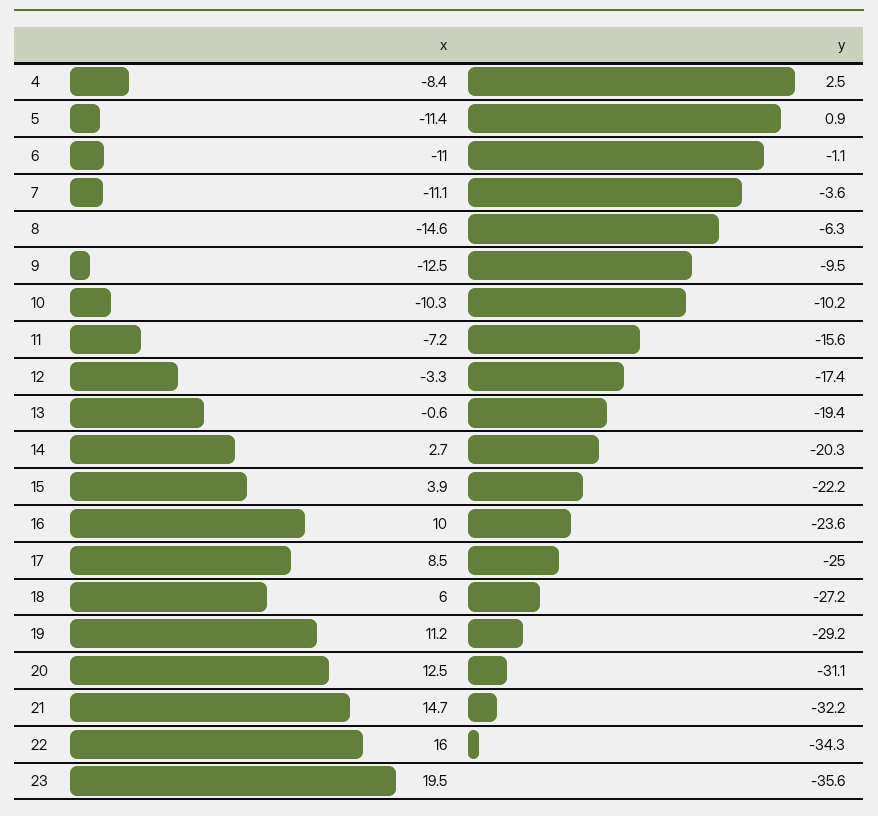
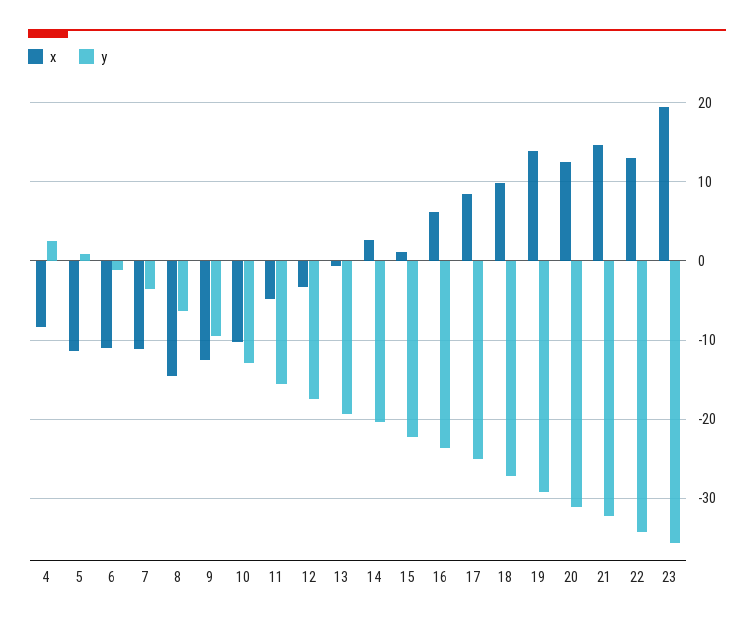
  {
    "x": {
      "4": -8.4,
      "5": -11.4,
      "6": -11,
      "7": -11.1,
      "8": -14.6,
      "9": -12.5,
      "10": -10.3,
-     "11": -7.2,
+     "11": -5,
      "12": -3.3,
      "13": -0.6,
      "14": 2.7,
-     "15": 3.9,
+     "15": 1,
-     "16": 10,
+     "16": 6,
      "17": 8.5,
-     "18": 6,
+     "18": 10,
-     "19": 11.2,
+     "19": 14,
      "20": 12.5,
      "21": 14.7,
-     "22": 16,
+     "22": 13,
      "23": 19.5
    },
    "y": {
      "4": 2.5,
      "5": 0.9,
      "6": -1.1,
      "7": -3.6,
      "8": -6.3,
      "9": -9.5,
-     "10": -10.2,
+     "10": -13,
      "11": -15.6,
      "12": -17.4,
      "13": -19.4,
      "14": -20.3,
      "15": -22.2,
      "16": -23.6,
      "17": -25,
      "18": -27.2,
      "19": -29.2,
      "20": -31.1,
      "21": -32.2,
      "22": -34.3,
      "23": -35.6
    }
  }

